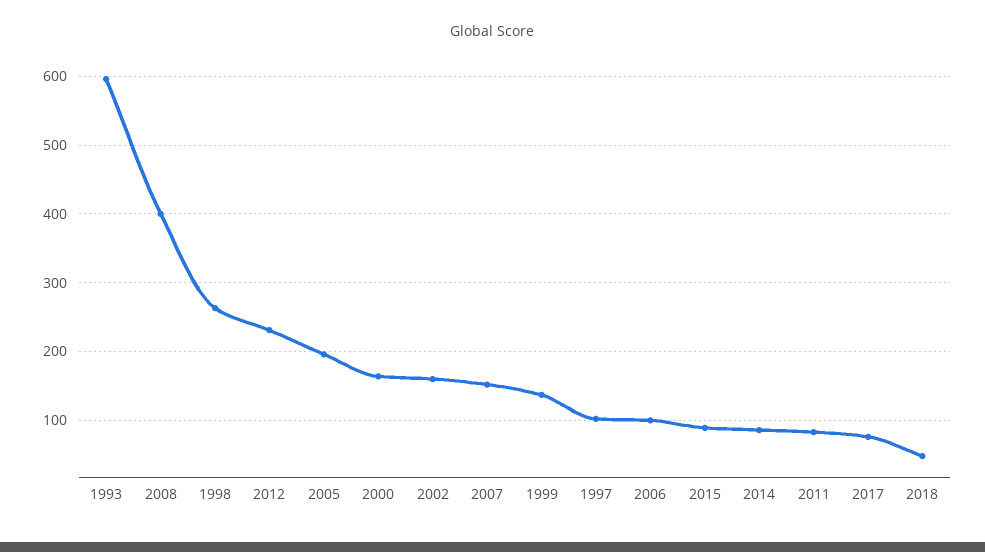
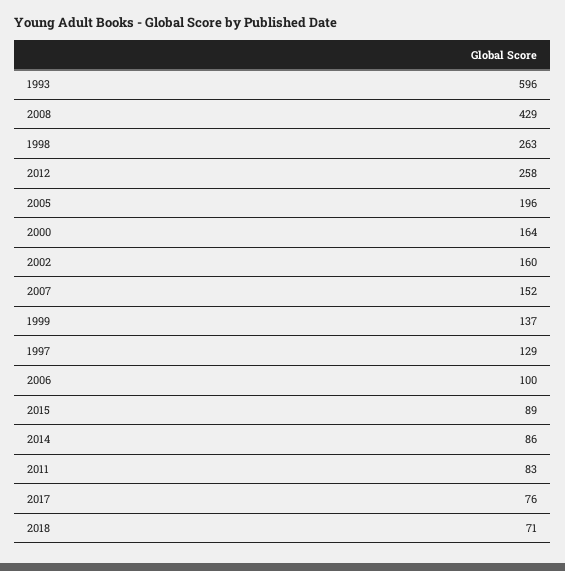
  {
    "1993": 596,
-   "2008": 400,
+   "2008": 429,
    "1998": 263,
-   "2012": 230,
+   "2012": 258,
    "2005": 196,
    "2000": 164,
    "2002": 160,
    "2007": 152,
    "1999": 137,
-   "1997": 100,
+   "1997": 129,
    "2006": 100,
    "2015": 89,
    "2014": 86,
    "2011": 83,
    "2017": 76,
-   "2018": 50
+   "2018": 71
  }

